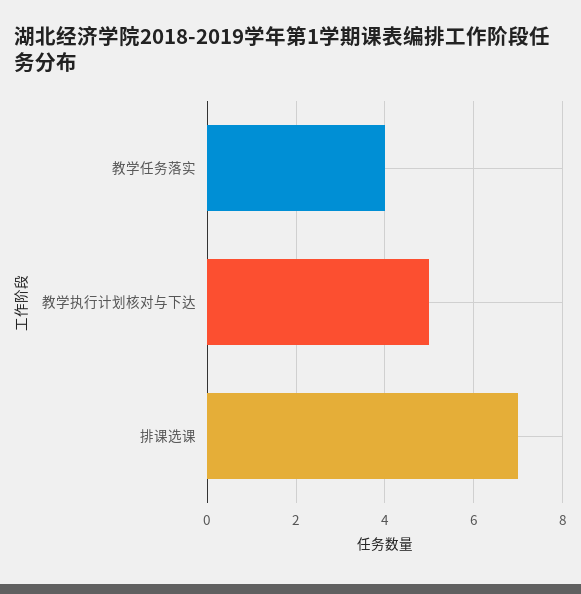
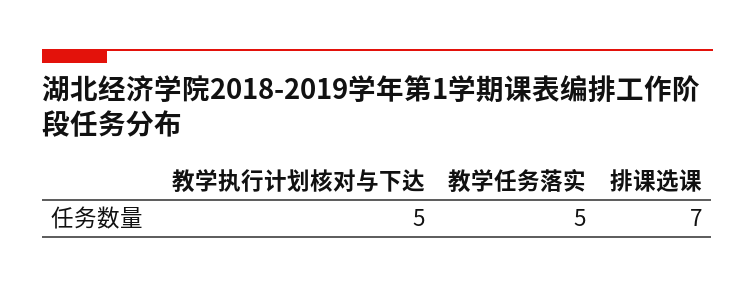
  {
-   "教学任务落实": 4,
+   "教学任务落实": 5,
    "教学执行计划核对与下达": 5,
    "排课选课": 7
  }

